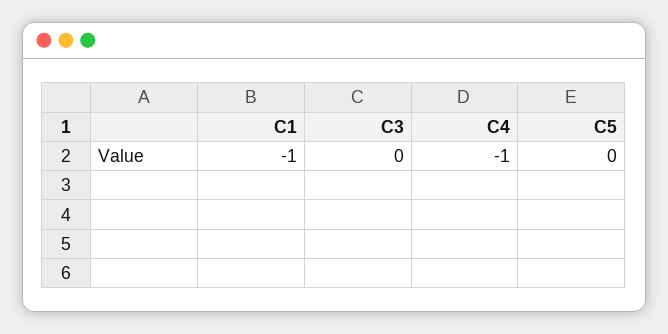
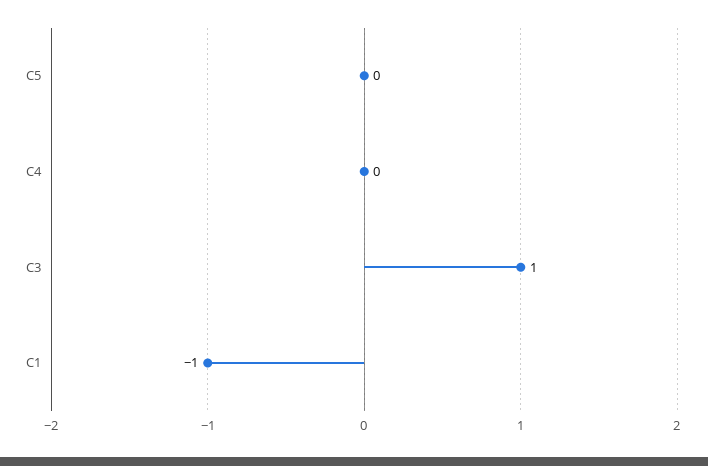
  {
    "C1": -1,
-   "C3": 0,
+   "C3": 1,
-   "C4": -1,
+   "C4": 0,
    "C5": 0
  }

